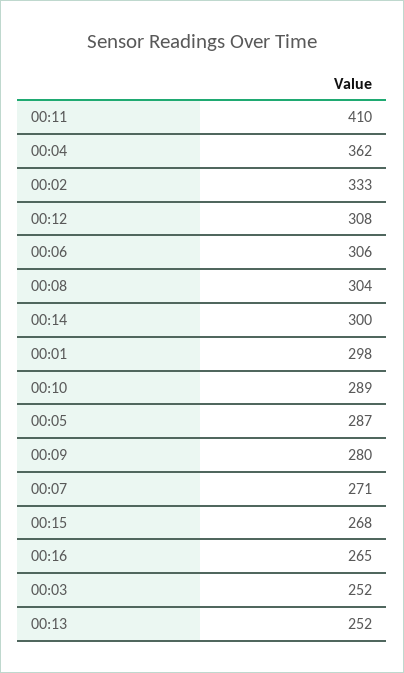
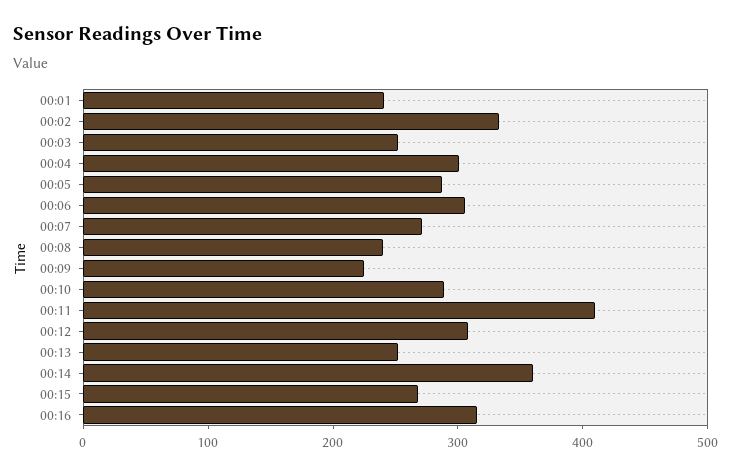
  {
    "00:11": 410,
-   "00:04": 362,
+   "00:04": 300,
    "00:02": 333,
    "00:12": 308,
    "00:06": 306,
-   "00:08": 304,
+   "00:08": 240,
-   "00:14": 300,
+   "00:14": 360,
-   "00:01": 298,
+   "00:01": 240,
    "00:10": 289,
    "00:05": 287,
-   "00:09": 280,
+   "00:09": 220,
    "00:07": 271,
    "00:15": 268,
-   "00:16": 265,
+   "00:16": 320,
    "00:03": 252,
    "00:13": 252
  }

